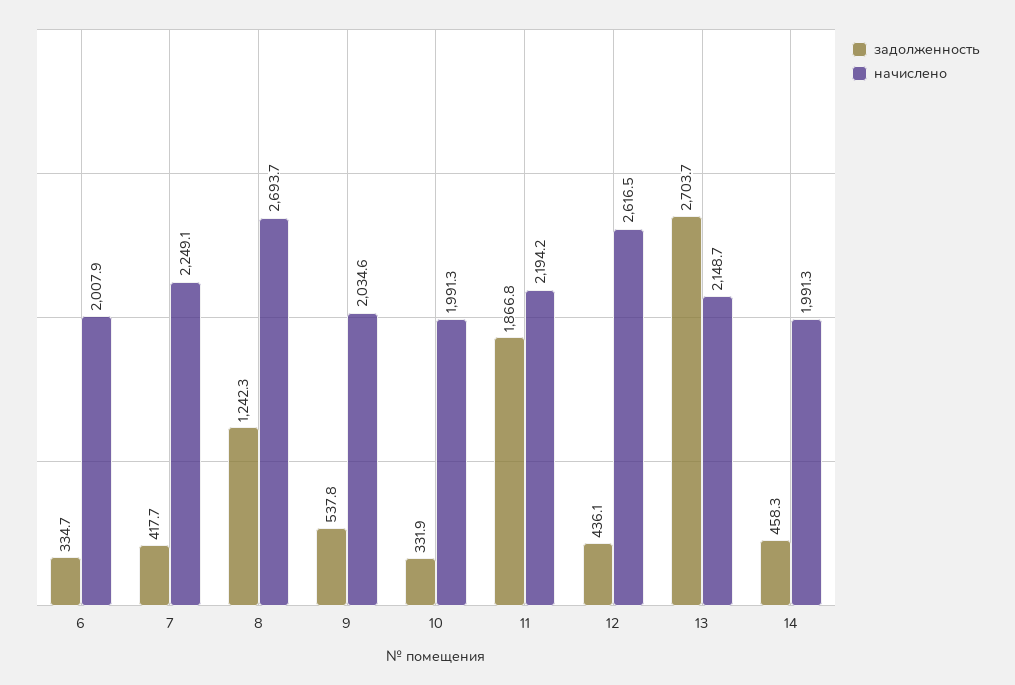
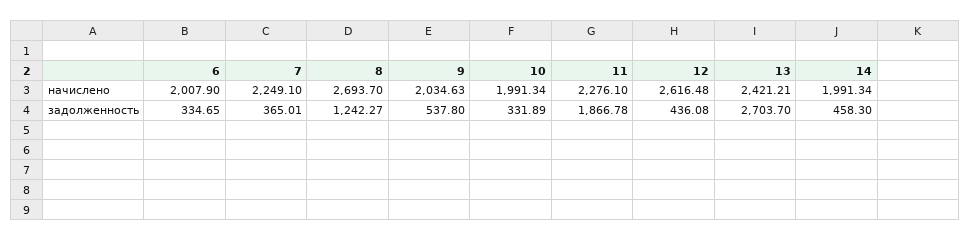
  {
    "задолженность": {
      "6": 334.65,
-     "7": 417.7,
+     "7": 365.01,
      "8": 1242.27,
      "9": 537.8,
      "10": 331.89,
      "11": 1866.78,
      "12": 436.08,
      "13": 2703.7,
      "14": 458.3
    },
    "начислено": {
      "6": 2007.9,
      "7": 2249.1,
      "8": 2693.7,
      "9": 2034.63,
      "10": 1991.34,
-     "11": 2194.2,
+     "11": 2276.1,
      "12": 2616.48,
-     "13": 2148.7,
+     "13": 2421.21,
      "14": 1991.34
    }
  }

